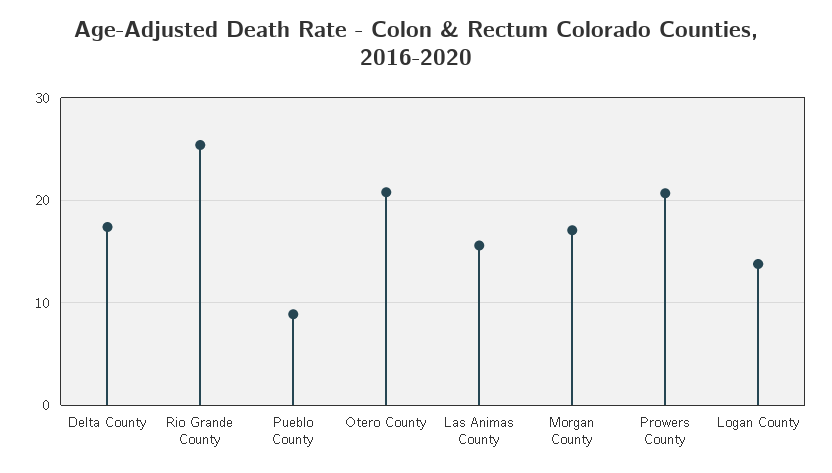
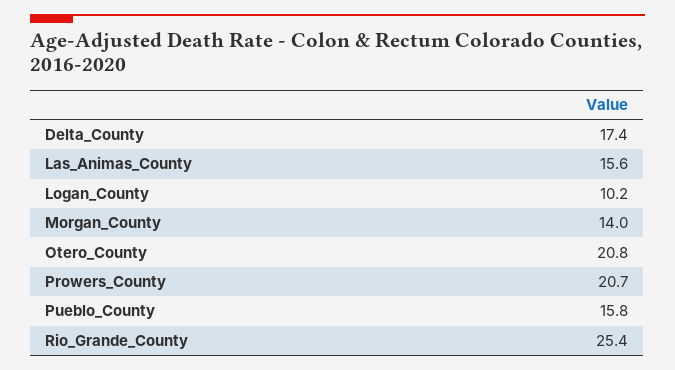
  {
    "Delta County": 17.4,
    "Rio Grande County": 25.4,
-   "Pueblo County": 9,
+   "Pueblo County": 15.8,
    "Otero County": 20.8,
    "Las Animas County": 15.6,
-   "Morgan County": 17,
+   "Morgan County": 14,
    "Prowers County": 20.7,
-   "Logan County": 14
+   "Logan County": 10.2
  }

